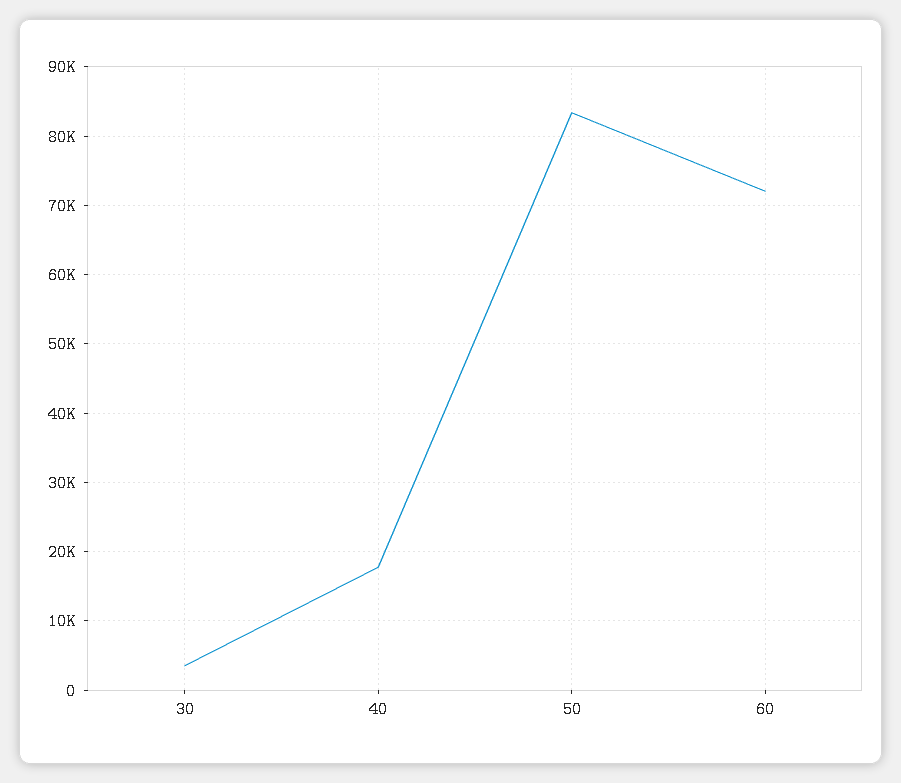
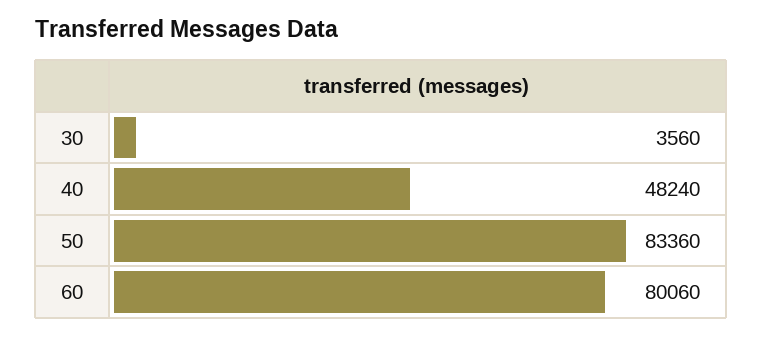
  {
    "30": 3560,
-   "40": 18000,
+   "40": 48240,
    "50": 83360,
-   "60": 72000
+   "60": 80060
  }

